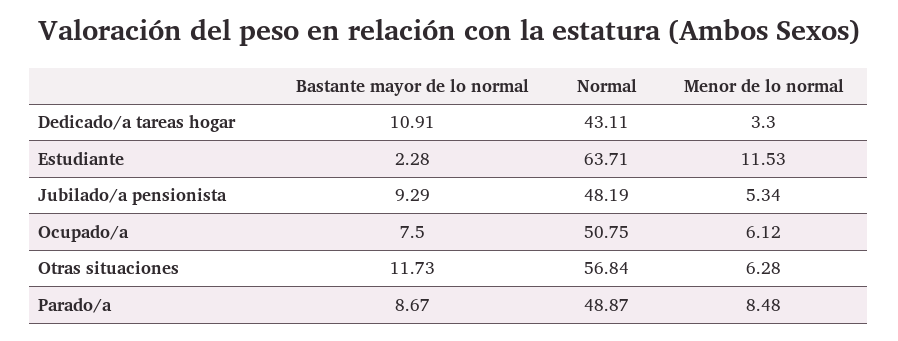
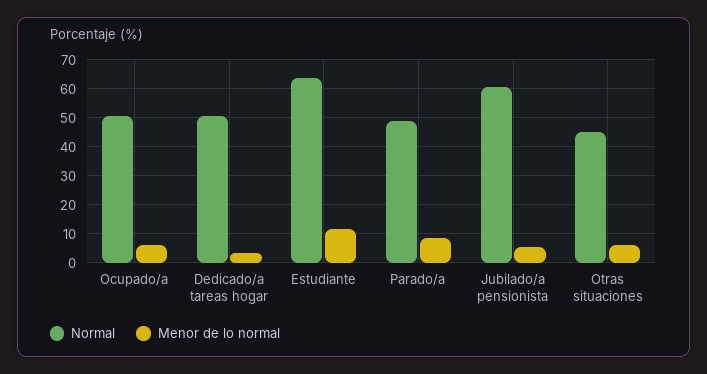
  {
-   "Bastante mayor de lo normal": {
-     "Dedicado/a tareas hogar": 10.91,
-     "Estudiante": 2.28,
-     "Jubilado/a pensionista": 9.29,
-     "Ocupado/a": 7.5,
-     "Otras situaciones": 11.73,
-     "Parado/a": 8.67
-   },
    "Normal": {
-     "Dedicado/a tareas hogar": 43.11,
+     "Dedicado/a tareas hogar": 50,
      "Estudiante": 63.71,
-     "Jubilado/a pensionista": 48.19,
+     "Jubilado/a pensionista": 60,
      "Ocupado/a": 50.75,
-     "Otras situaciones": 56.84,
+     "Otras situaciones": 45,
      "Parado/a": 48.87
    },
    "Menor de lo normal": {
      "Dedicado/a tareas hogar": 3.3,
      "Estudiante": 11.53,
      "Jubilado/a pensionista": 5.34,
      "Ocupado/a": 6.12,
      "Otras situaciones": 6.28,
      "Parado/a": 8.48
    }
  }

